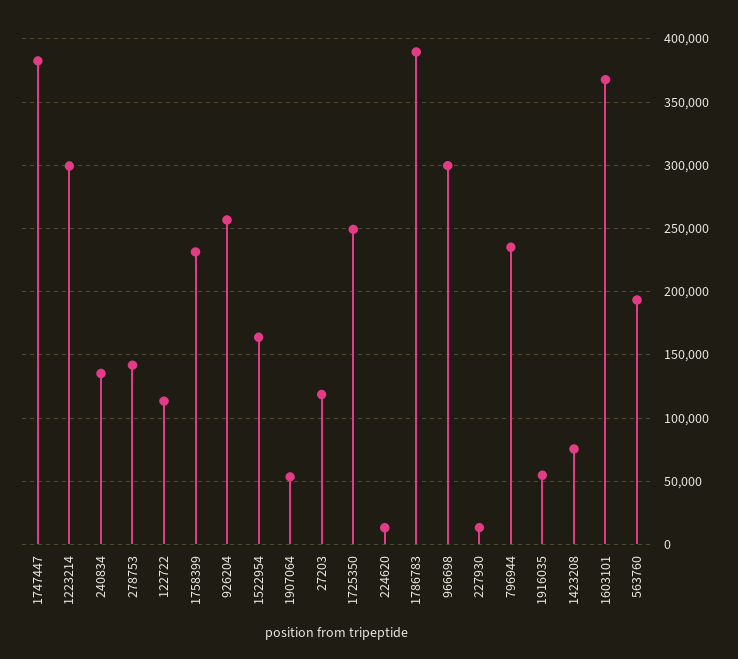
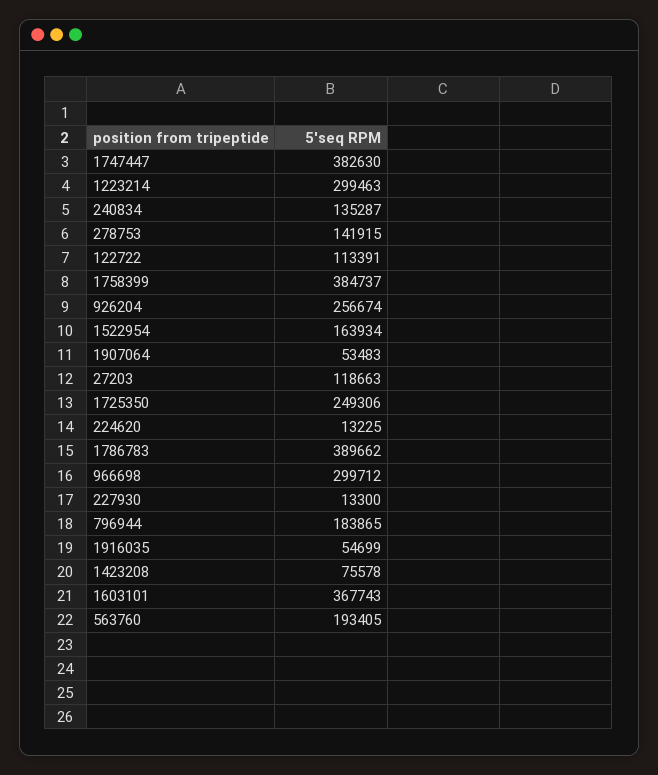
  {
    "1747447": 382630,
    "1223214": 299463,
    "240834": 135287,
    "278753": 141915,
    "122722": 113391,
-   "1758399": 230000,
+   "1758399": 384737,
    "926204": 256674,
    "1522954": 163934,
    "1907064": 53483,
    "27203": 118663,
    "1725350": 249306,
    "224620": 13225,
    "1786783": 389662,
    "966698": 299712,
    "227930": 13300,
-   "796944": 235000,
+   "796944": 183865,
    "1916035": 54699,
    "1423208": 75578,
    "1603101": 367743,
    "563760": 193405
  }

